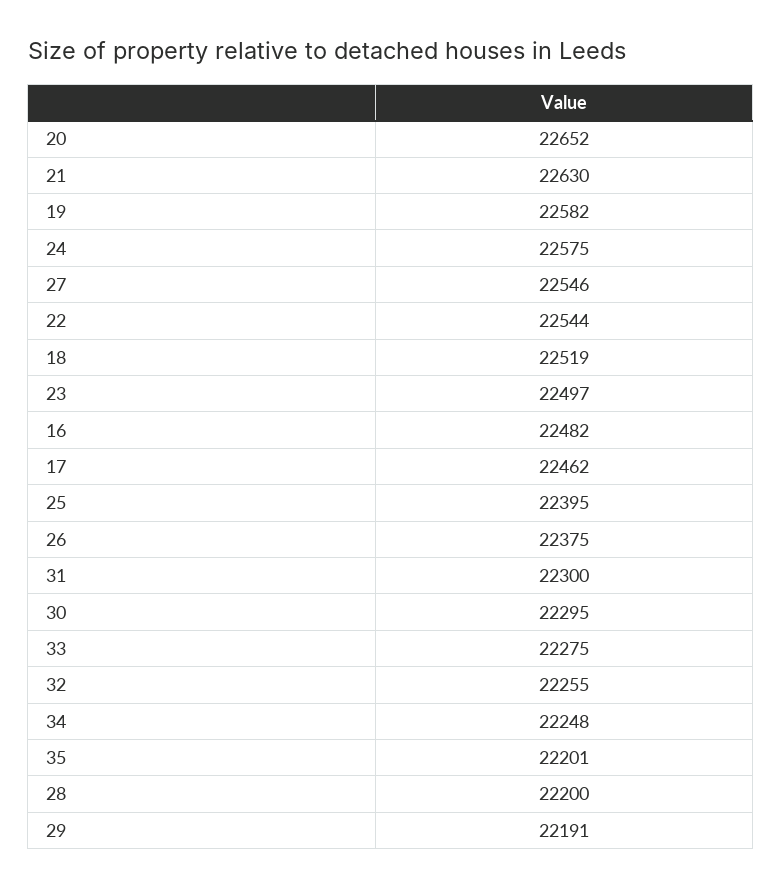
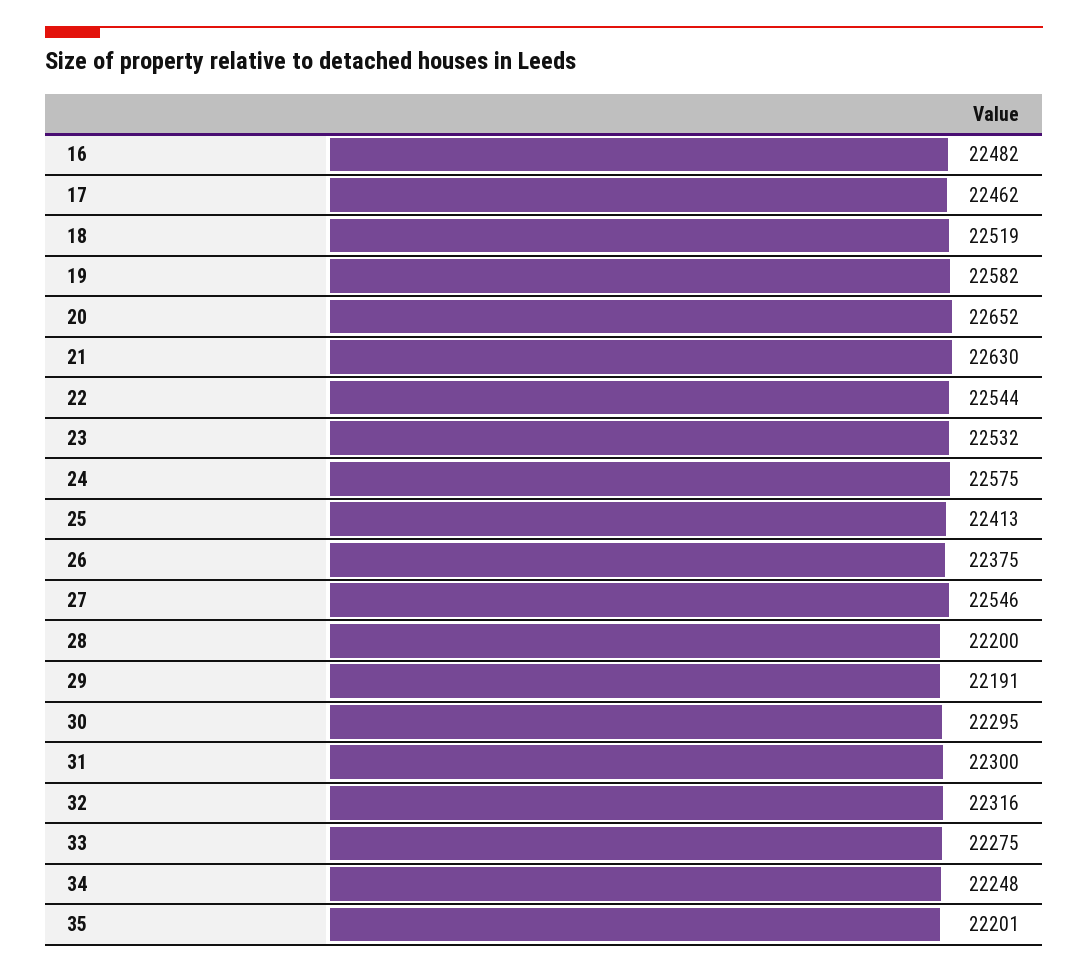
  {
    "20": 22652,
    "21": 22630,
    "19": 22582,
    "24": 22575,
    "27": 22546,
    "22": 22544,
    "18": 22519,
-   "23": 22497,
+   "23": 22532,
    "16": 22482,
    "17": 22462,
-   "25": 22395,
+   "25": 22413,
    "26": 22375,
    "31": 22300,
    "30": 22295,
    "33": 22275,
-   "32": 22255,
+   "32": 22316,
    "34": 22248,
    "35": 22201,
    "28": 22200,
    "29": 22191
  }

